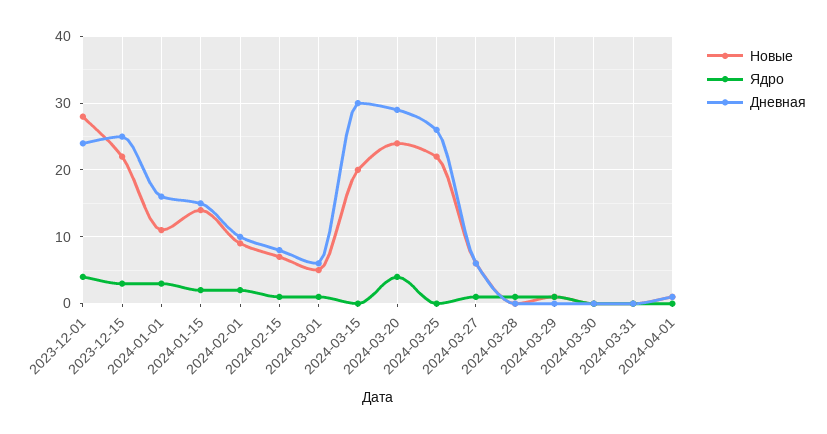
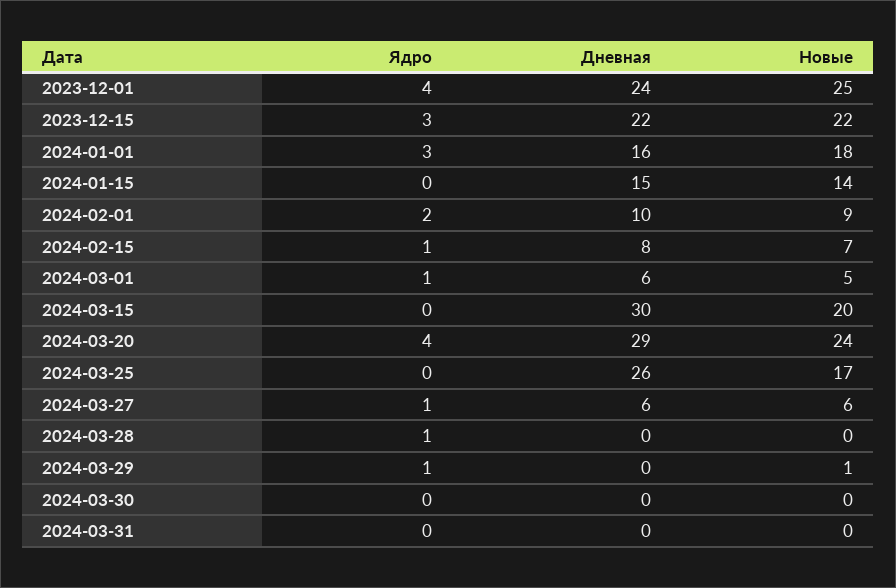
  {
    "Новые": {
-     "2023-12-01": 28,
+     "2023-12-01": 25,
      "2023-12-15": 22,
-     "2024-01-01": 11,
+     "2024-01-01": 18,
      "2024-01-15": 14,
      "2024-02-01": 9,
      "2024-02-15": 7,
      "2024-03-01": 5,
      "2024-03-15": 20,
      "2024-03-20": 24,
-     "2024-03-25": 22,
+     "2024-03-25": 17,
      "2024-03-27": 6,
      "2024-03-28": 0,
      "2024-03-29": 1,
      "2024-03-30": 0,
-     "2024-03-31": 0,
+     "2024-03-31": 0
-     "2024-04-01": 1
    },
    "Ядро": {
      "2023-12-01": 4,
      "2023-12-15": 3,
      "2024-01-01": 3,
-     "2024-01-15": 2,
+     "2024-01-15": 0,
      "2024-02-01": 2,
      "2024-02-15": 1,
      "2024-03-01": 1,
      "2024-03-15": 0,
      "2024-03-20": 4,
      "2024-03-25": 0,
      "2024-03-27": 1,
      "2024-03-28": 1,
      "2024-03-29": 1,
      "2024-03-30": 0,
-     "2024-03-31": 0,
+     "2024-03-31": 0
-     "2024-04-01": 0
    },
    "Дневная": {
      "2023-12-01": 24,
-     "2023-12-15": 25,
+     "2023-12-15": 22,
      "2024-01-01": 16,
      "2024-01-15": 15,
      "2024-02-01": 10,
      "2024-02-15": 8,
      "2024-03-01": 6,
      "2024-03-15": 30,
      "2024-03-20": 29,
      "2024-03-25": 26,
      "2024-03-27": 6,
      "2024-03-28": 0,
      "2024-03-29": 0,
      "2024-03-30": 0,
-     "2024-03-31": 0,
+     "2024-03-31": 0
-     "2024-04-01": 1
    }
  }

